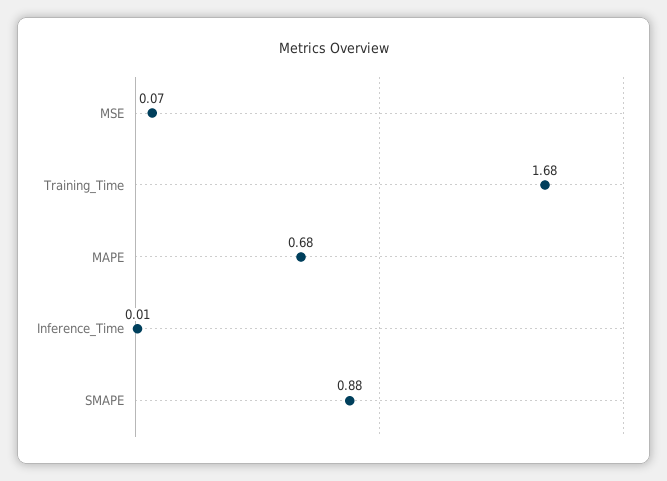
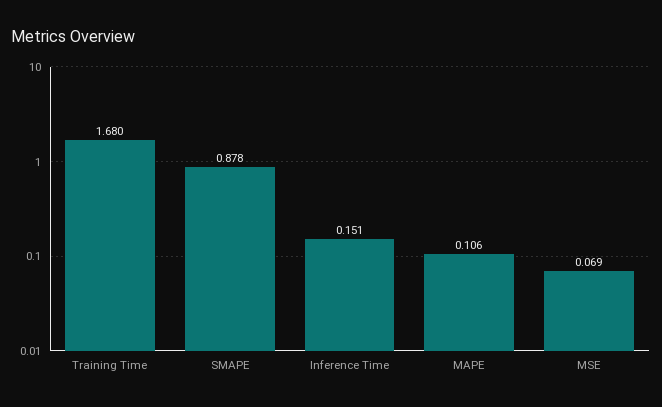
  {
    "MSE": 0.069,
    "Training_Time": 1.68,
-   "MAPE": 0.68,
+   "MAPE": 0.106,
-   "Inference_Time": 0.01,
+   "Inference_Time": 0.151,
    "SMAPE": 0.878
  }

